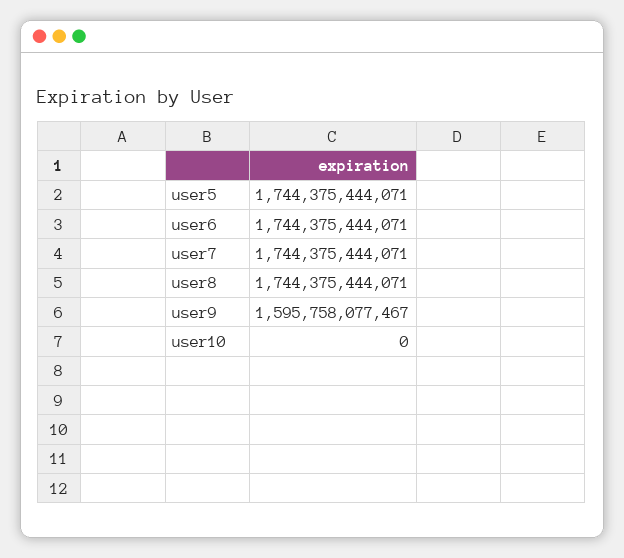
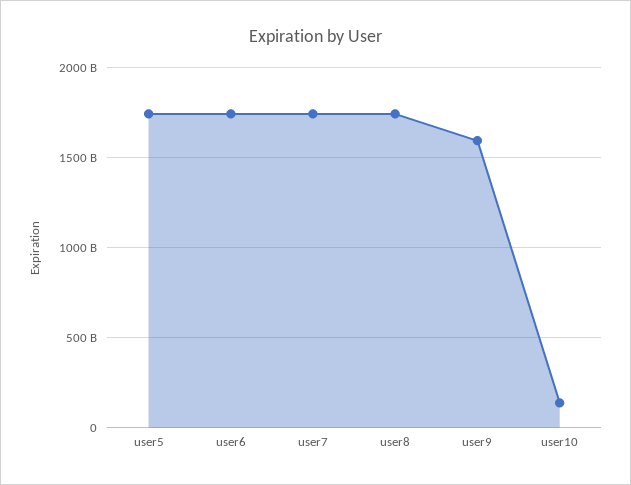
  {
    "user5": 1744375444071,
    "user6": 1744375444071,
    "user7": 1744375444071,
    "user8": 1744375444071,
    "user9": 1595758077467,
-   "user10": 0
+   "user10": 150000000000
  }

